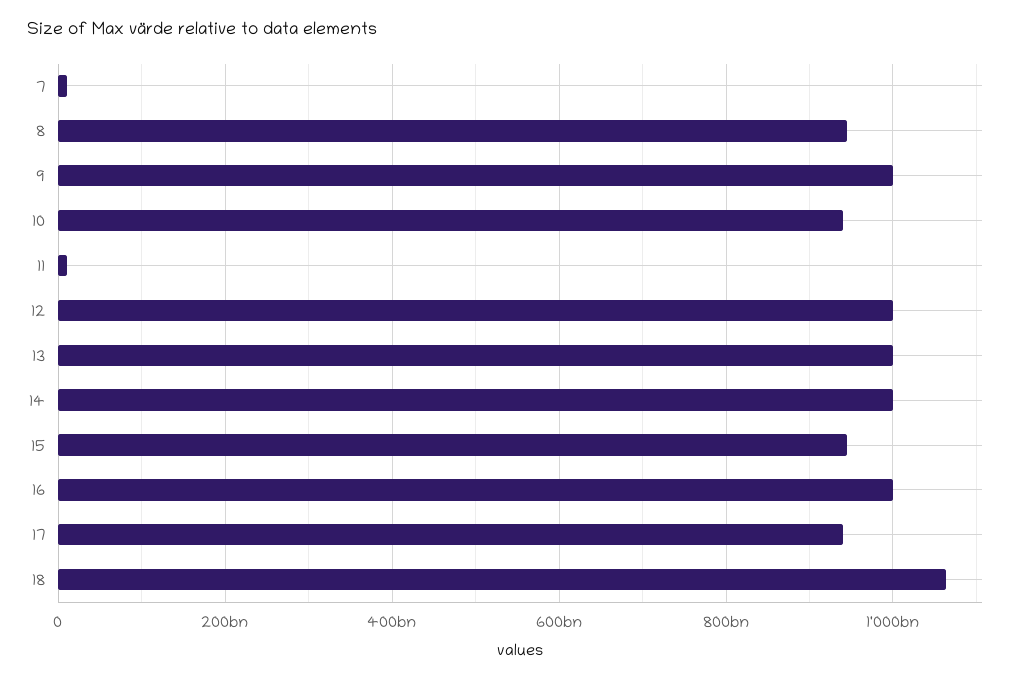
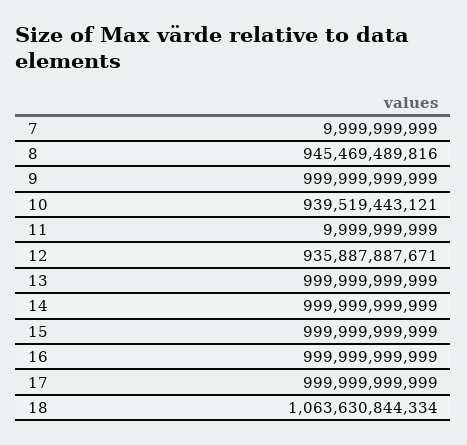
  {
    "7": 9999999999,
    "8": 945469489816,
    "9": 999999999999,
    "10": 939519443121,
    "11": 9999999999,
-   "12": 1000000000000,
+   "12": 935887887671,
    "13": 999999999999,
    "14": 999999999999,
-   "15": 940000000000,
+   "15": 999999999999,
    "16": 999999999999,
-   "17": 940000000000,
+   "17": 999999999999,
    "18": 1063630844334
  }

